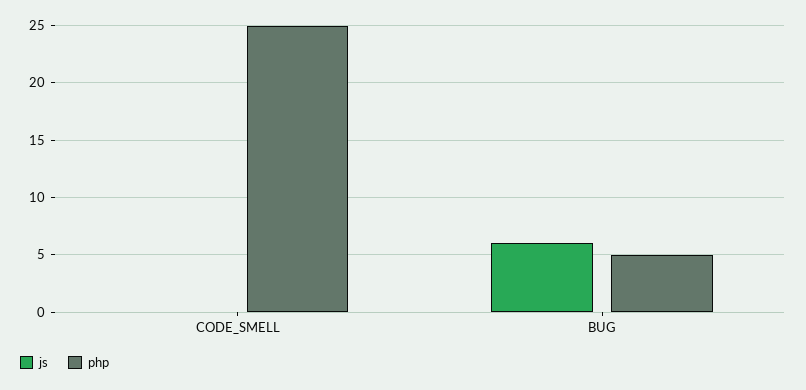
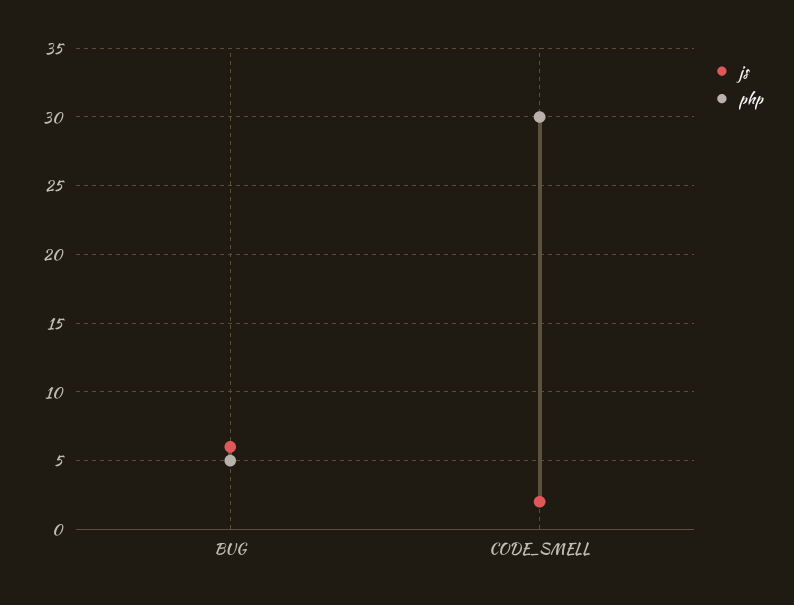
  {
    "js": {
-     "CODE_SMELL": 0,
+     "CODE_SMELL": 2,
      "BUG": 6
    },
    "php": {
-     "CODE_SMELL": 25,
+     "CODE_SMELL": 30,
      "BUG": 5
    }
  }

